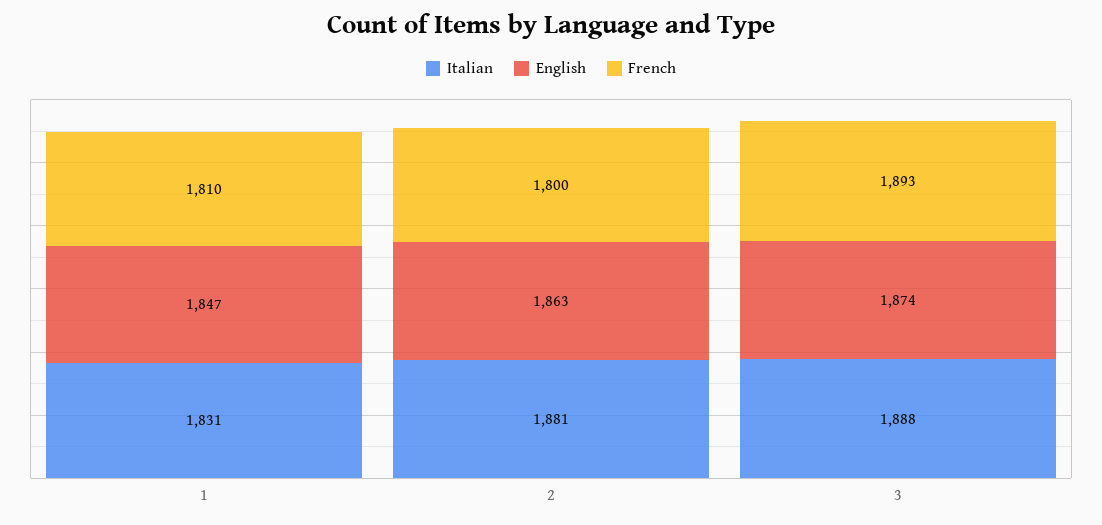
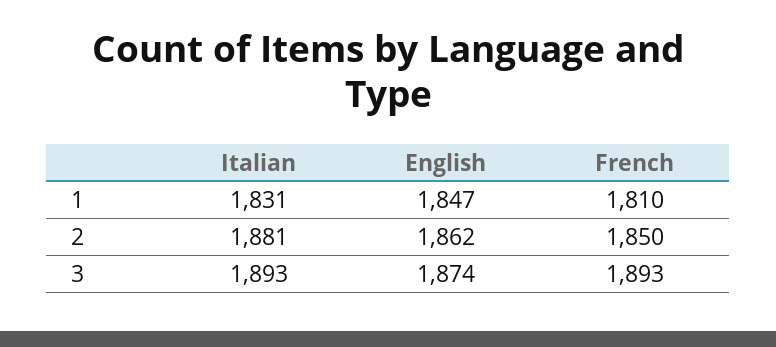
  {
    "Italian": {
      "1": 1831,
      "2": 1881,
-     "3": 1888
+     "3": 1893
    },
    "English": {
      "1": 1847,
-     "2": 1863,
+     "2": 1862,
      "3": 1874
    },
    "French": {
      "1": 1810,
-     "2": 1800,
+     "2": 1850,
      "3": 1893
    }
  }

